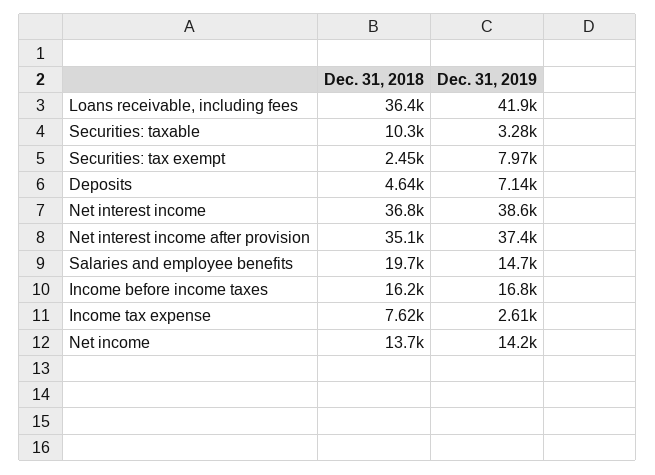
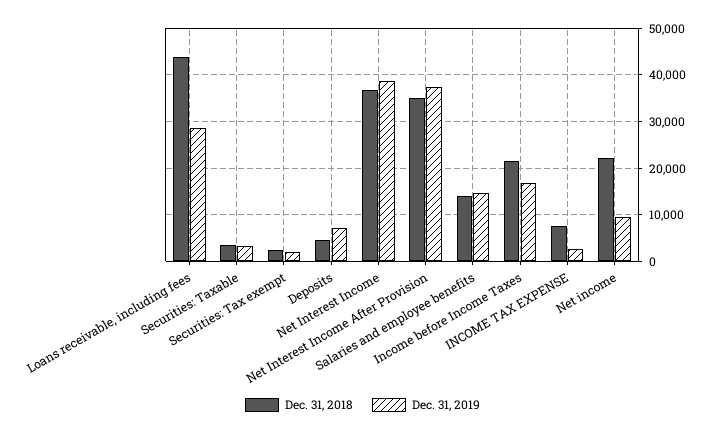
  {
    "Dec. 31, 2018": {
-     "Loans receivable, including fees": 36400,
+     "Loans receivable, including fees": 44000,
-     "Securities: taxable": 10300,
+     "Securities: taxable": 4000,
      "Securities: tax exempt": 2450,
      "Deposits": 4640,
      "Net interest income": 36800,
      "Net interest income after provision": 35100,
-     "Salaries and employee benefits": 19700,
+     "Salaries and employee benefits": 14000,
-     "Income before income taxes": 16200,
+     "Income before income taxes": 22000,
      "Income tax expense": 7620,
-     "Net income": 13700
+     "Net income": 22000
    },
    "Dec. 31, 2019": {
-     "Loans receivable, including fees": 41900,
+     "Loans receivable, including fees": 28000,
      "Securities: taxable": 3280,
-     "Securities: tax exempt": 7970,
+     "Securities: tax exempt": 2000,
      "Deposits": 7140,
      "Net interest income": 38600,
      "Net interest income after provision": 37400,
      "Salaries and employee benefits": 14700,
      "Income before income taxes": 16800,
      "Income tax expense": 2610,
-     "Net income": 14200
+     "Net income": 10000
    }
  }

